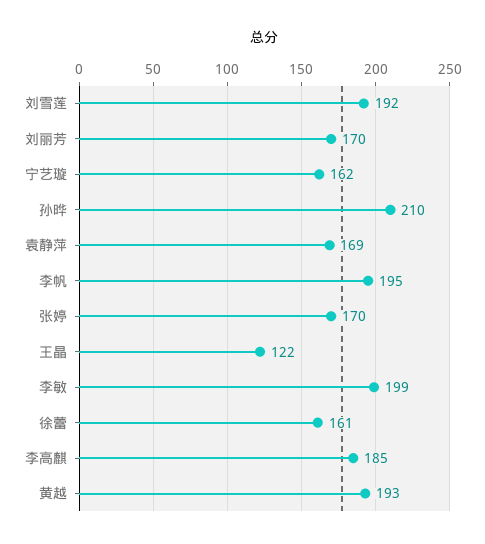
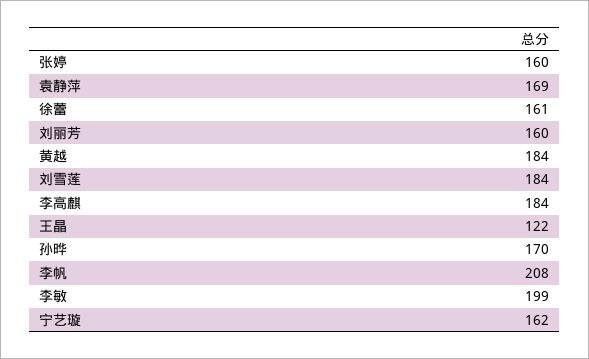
  {
-   "刘雪莲": 192,
+   "刘雪莲": 184,
-   "刘丽芳": 170,
+   "刘丽芳": 160,
    "宁艺璇": 162,
-   "孙晔": 210,
+   "孙晔": 170,
    "袁静萍": 169,
-   "李帆": 195,
+   "李帆": 208,
-   "张婷": 170,
+   "张婷": 160,
    "王晶": 122,
    "李敏": 199,
    "徐蕾": 161,
-   "李高麒": 185,
+   "李高麒": 184,
-   "黄越": 193
+   "黄越": 184
  }

